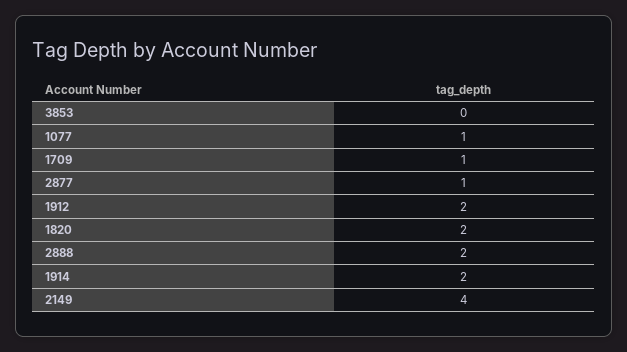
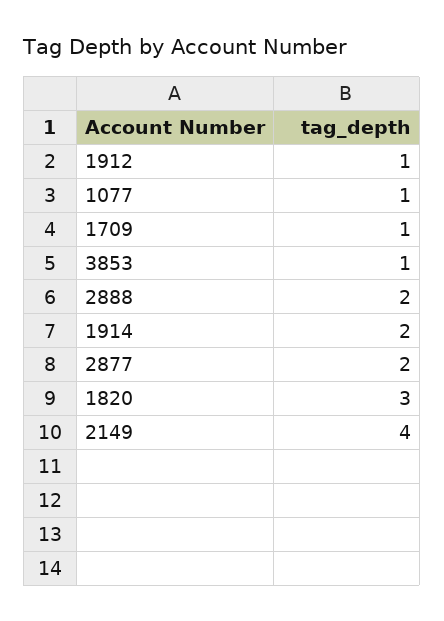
  {
-   "3853": 0,
+   "3853": 1,
    "1077": 1,
    "1709": 1,
-   "2877": 1,
+   "2877": 2,
-   "1912": 2,
+   "1912": 1,
-   "1820": 2,
+   "1820": 3,
    "2888": 2,
    "1914": 2,
    "2149": 4
  }

